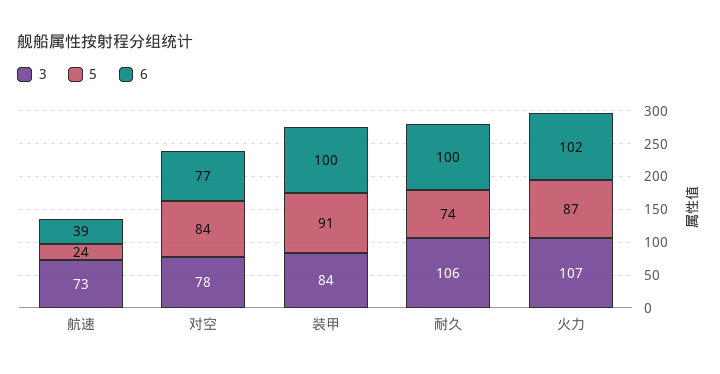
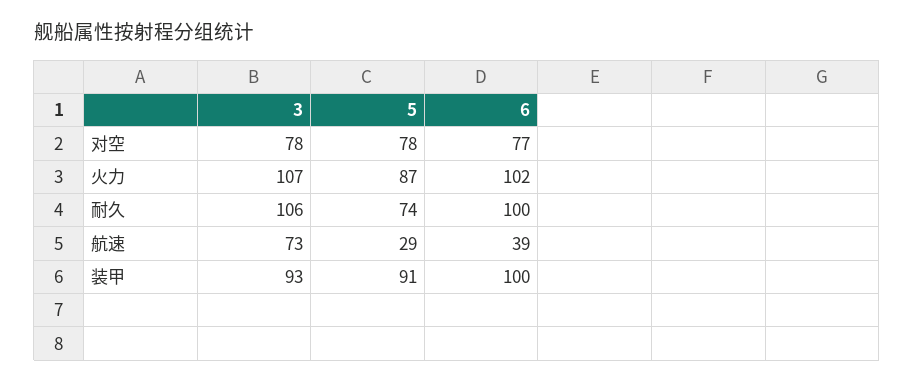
  {
    "3": {
      "航速": 73,
      "对空": 78,
-     "装甲": 84,
+     "装甲": 93,
      "耐久": 106,
      "火力": 107
    },
    "5": {
-     "航速": 24,
+     "航速": 29,
-     "对空": 84,
+     "对空": 78,
      "装甲": 91,
      "耐久": 74,
      "火力": 87
    },
    "6": {
      "航速": 39,
      "对空": 77,
      "装甲": 100,
      "耐久": 100,
      "火力": 102
    }
  }

